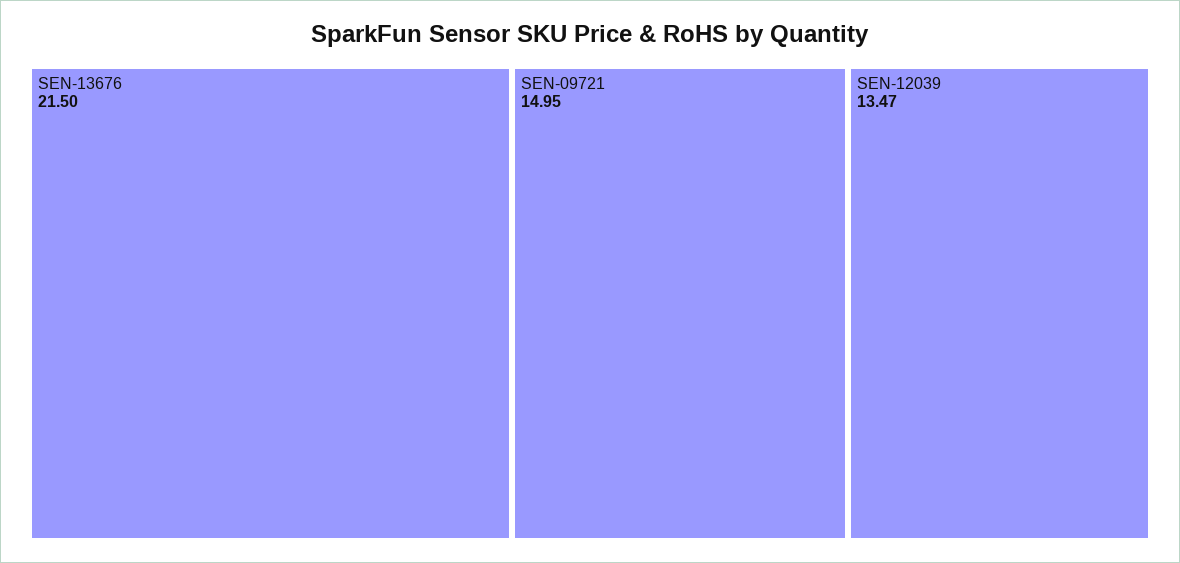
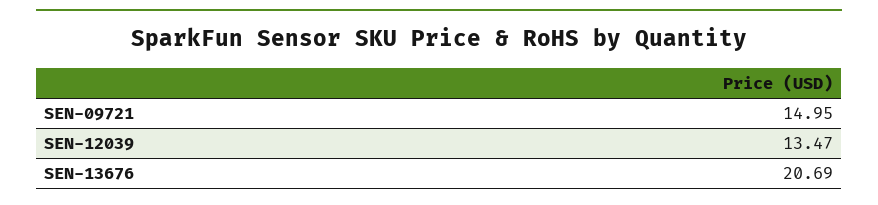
  {
-   "SEN-13676": 21.5,
+   "SEN-13676": 20.69,
    "SEN-09721": 14.95,
    "SEN-12039": 13.47
  }

